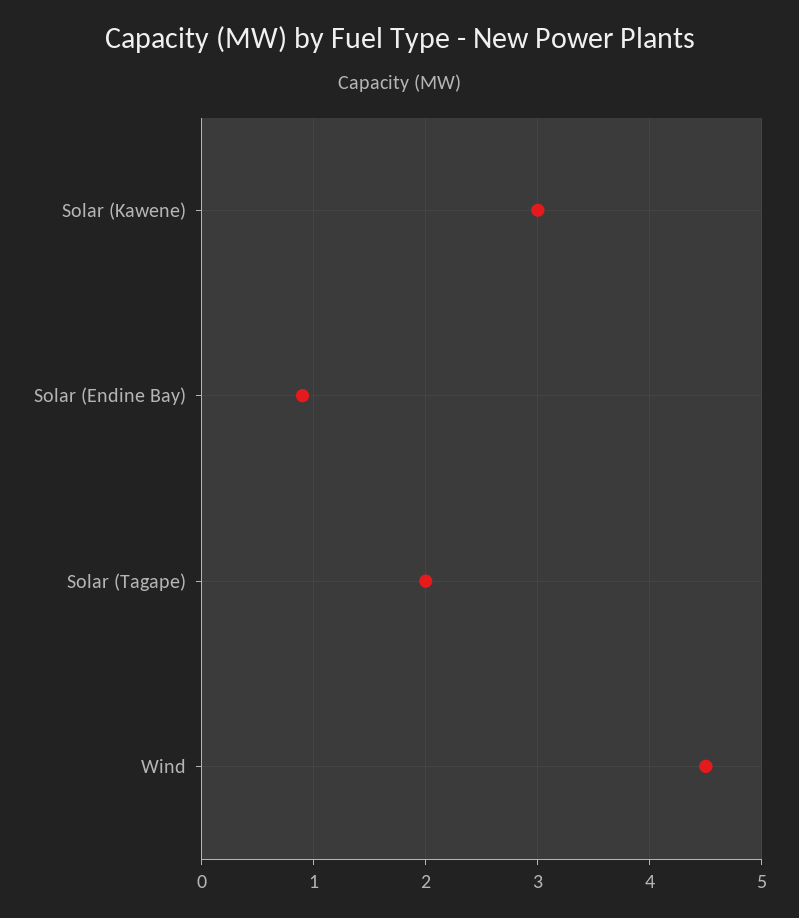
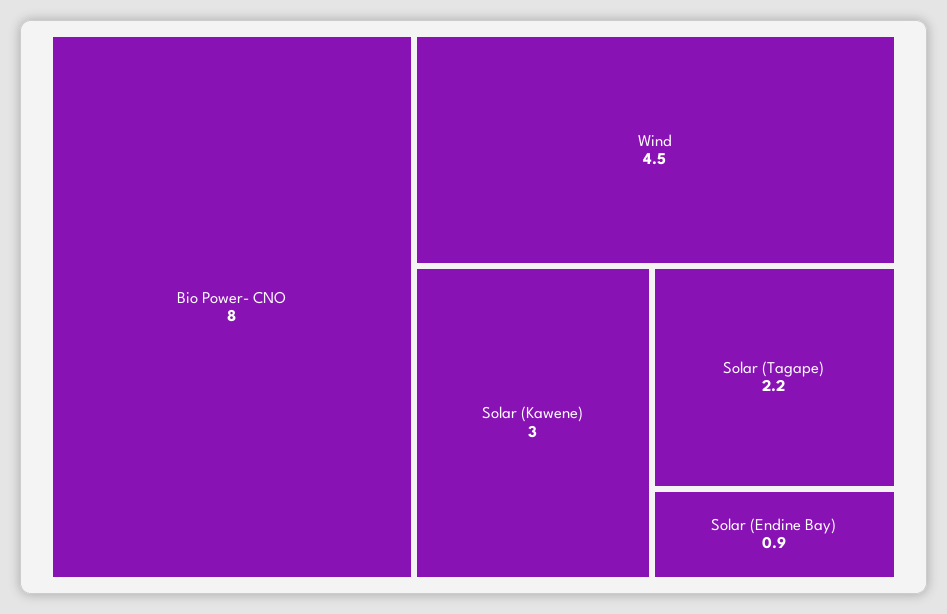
  {
    "Solar (Kawene)": 3,
    "Solar (Endine Bay)": 0.9,
-   "Solar (Tagape)": 2,
+   "Solar (Tagape)": 2.2,
-   "Wind": 4.5
+   "Wind": 4.5,
+   "Bio Power- CNO": 8
  }

